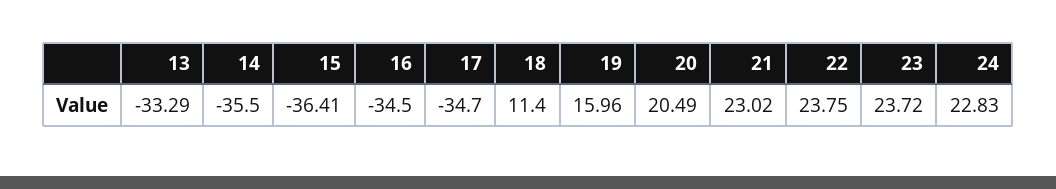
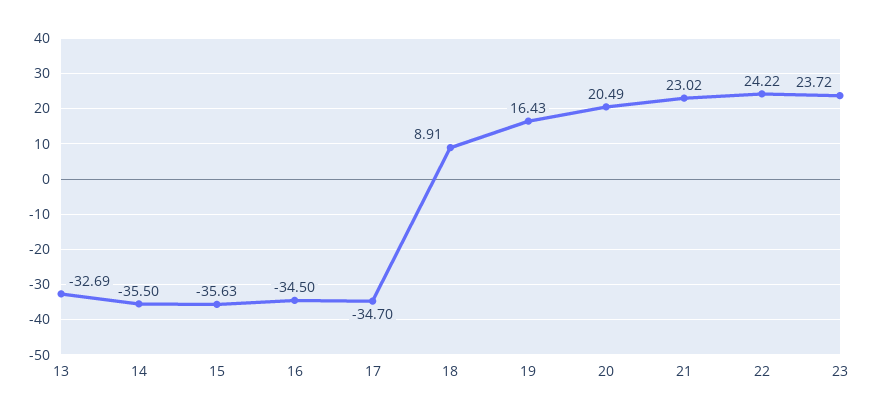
  {
-   "13": -33.29,
+   "13": -32.69,
    "14": -35.5,
-   "15": -36.41,
+   "15": -35.63,
    "16": -34.5,
    "17": -34.7,
-   "18": 11.4,
+   "18": 8.91,
-   "19": 15.96,
+   "19": 16.43,
    "20": 20.49,
    "21": 23.02,
-   "22": 23.75,
+   "22": 24.22,
-   "23": 23.72,
+   "23": 23.72
-   "24": 22.83
  }

